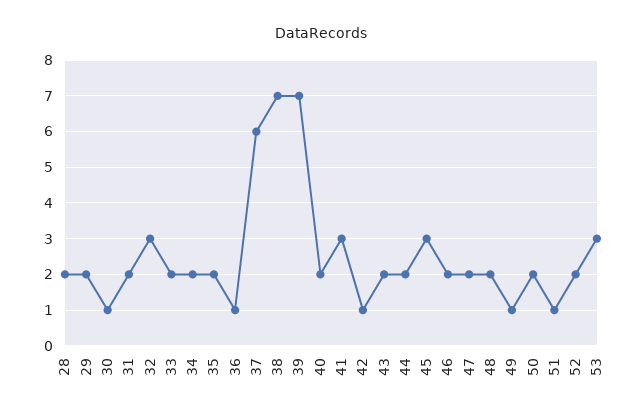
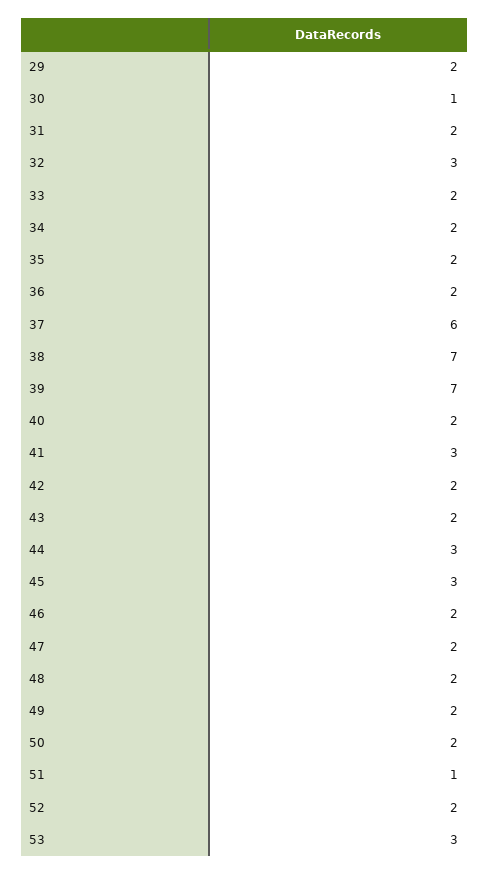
  {
-   "28": 2,
    "29": 2,
    "30": 1,
    "31": 2,
    "32": 3,
    "33": 2,
    "34": 2,
    "35": 2,
-   "36": 1,
+   "36": 2,
    "37": 6,
    "38": 7,
    "39": 7,
    "40": 2,
    "41": 3,
-   "42": 1,
+   "42": 2,
    "43": 2,
-   "44": 2,
+   "44": 3,
    "45": 3,
    "46": 2,
    "47": 2,
    "48": 2,
-   "49": 1,
+   "49": 2,
    "50": 2,
    "51": 1,
    "52": 2,
    "53": 3
  }

